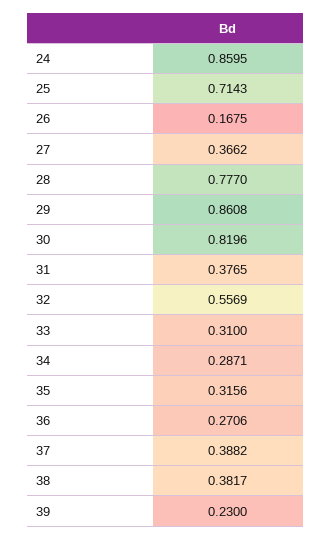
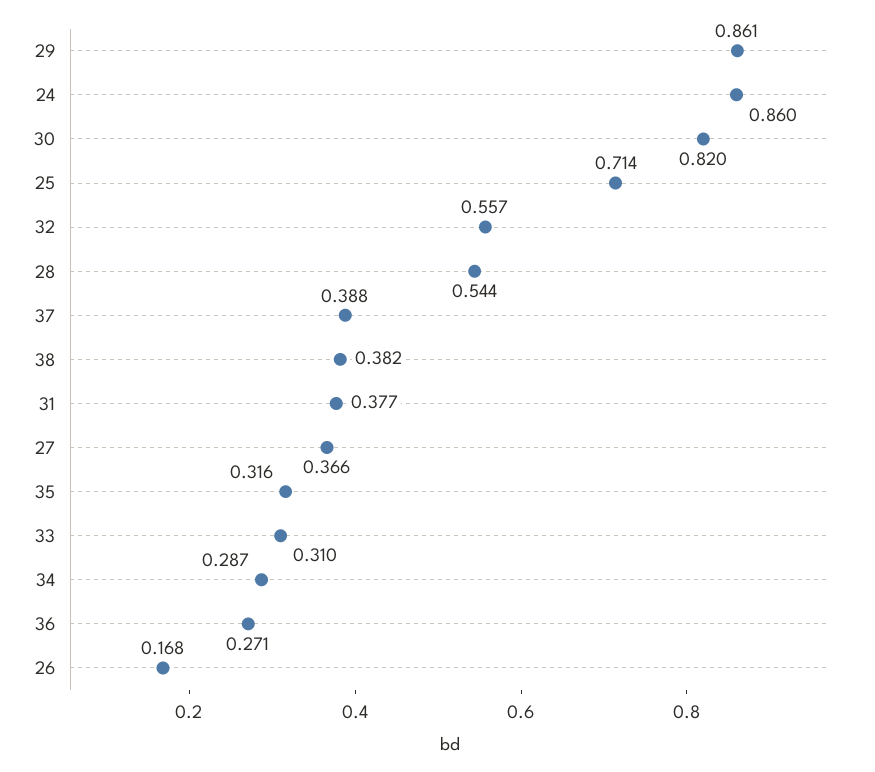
  {
    "24": 0.8595,
    "25": 0.7143,
    "26": 0.1675,
    "27": 0.3662,
-   "28": 0.777,
+   "28": 0.544,
    "29": 0.8608,
    "30": 0.8196,
    "31": 0.3765,
    "32": 0.5569,
    "33": 0.31,
    "34": 0.2871,
    "35": 0.3156,
    "36": 0.2706,
    "37": 0.3882,
-   "38": 0.3817,
+   "38": 0.3817
-   "39": 0.23
  }

